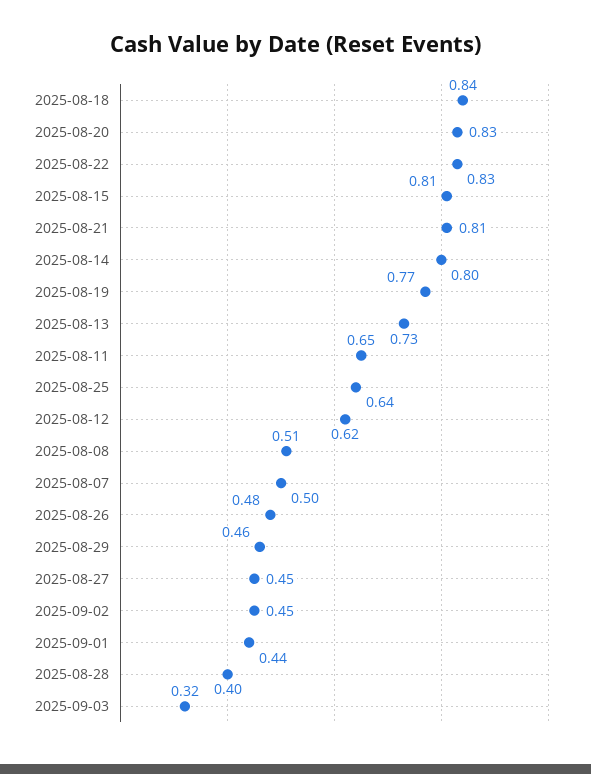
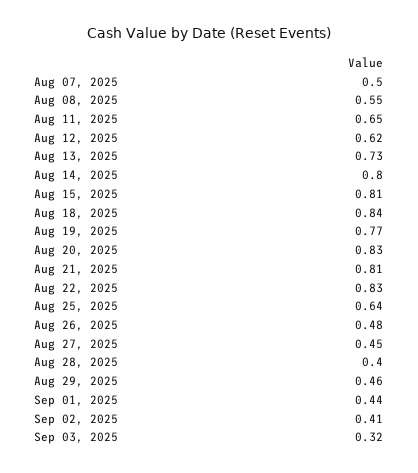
  {
    "2025-08-18": 0.84,
    "2025-08-20": 0.83,
    "2025-08-22": 0.83,
    "2025-08-15": 0.81,
    "2025-08-21": 0.81,
    "2025-08-14": 0.8,
    "2025-08-19": 0.77,
    "2025-08-13": 0.73,
    "2025-08-11": 0.65,
    "2025-08-25": 0.64,
    "2025-08-12": 0.62,
-   "2025-08-08": 0.51,
+   "2025-08-08": 0.55,
    "2025-08-07": 0.5,
    "2025-08-26": 0.48,
    "2025-08-29": 0.46,
    "2025-08-27": 0.45,
-   "2025-09-02": 0.45,
+   "2025-09-02": 0.41,
    "2025-09-01": 0.44,
    "2025-08-28": 0.4,
    "2025-09-03": 0.32
  }

